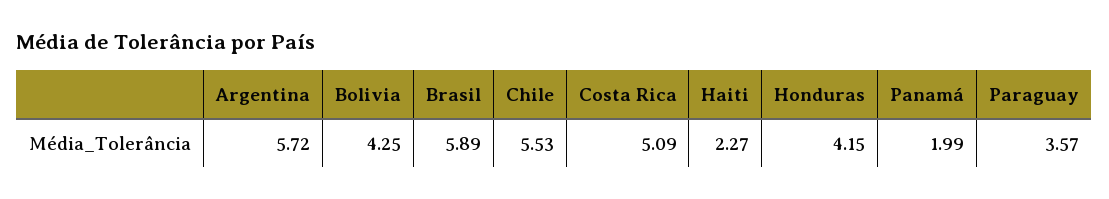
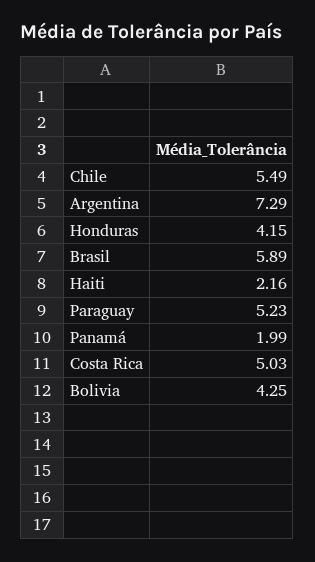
  {
-   "Argentina": 5.72,
+   "Argentina": 7.29,
    "Bolivia": 4.25,
    "Brasil": 5.89,
-   "Chile": 5.53,
+   "Chile": 5.49,
-   "Costa Rica": 5.09,
+   "Costa Rica": 5.03,
-   "Haiti": 2.27,
+   "Haiti": 2.16,
    "Honduras": 4.15,
    "Panamá": 1.99,
-   "Paraguay": 3.57
+   "Paraguay": 5.23
  }

